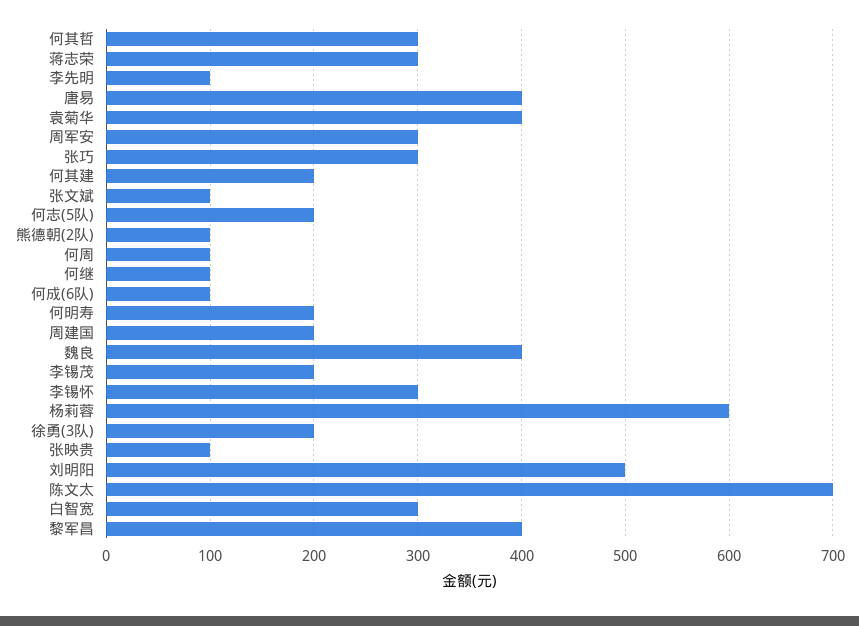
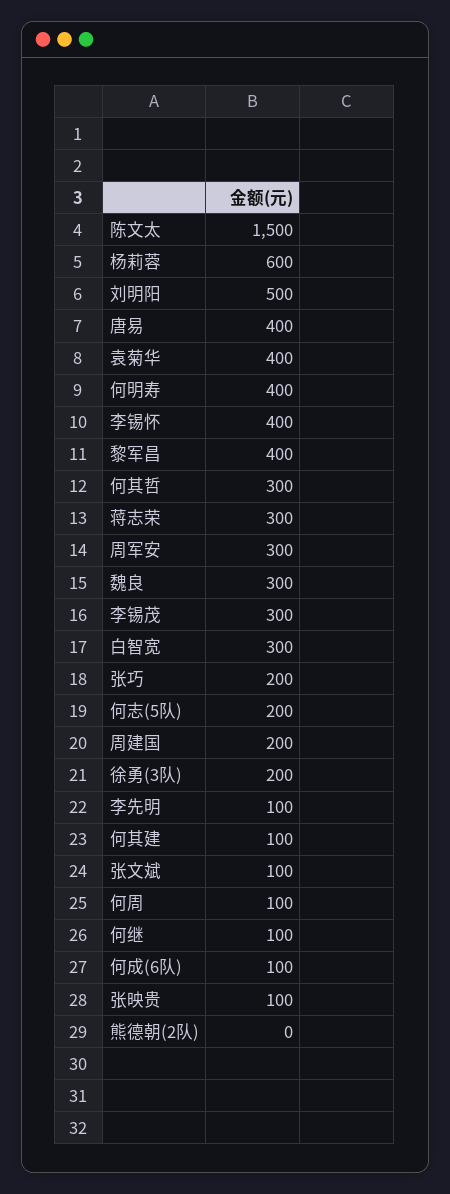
  {
    "何其哲": 300,
    "蒋志荣": 300,
    "李先明": 100,
    "唐易": 400,
    "袁菊华": 400,
    "周军安": 300,
-   "张巧": 300,
+   "张巧": 200,
-   "何其建": 200,
+   "何其建": 100,
    "张文斌": 100,
    "何志(5队)": 200,
-   "熊德朝(2队)": 100,
+   "熊德朝(2队)": 0,
    "何周": 100,
    "何继": 100,
    "何成(6队)": 100,
-   "何明寿": 200,
+   "何明寿": 400,
    "周建国": 200,
-   "魏良": 400,
+   "魏良": 300,
-   "李锡茂": 200,
+   "李锡茂": 300,
-   "李锡怀": 300,
+   "李锡怀": 400,
    "杨莉蓉": 600,
    "徐勇(3队)": 200,
    "张映贵": 100,
    "刘明阳": 500,
-   "陈文太": 700,
+   "陈文太": 1500,
    "白智宽": 300,
    "黎军昌": 400
  }

